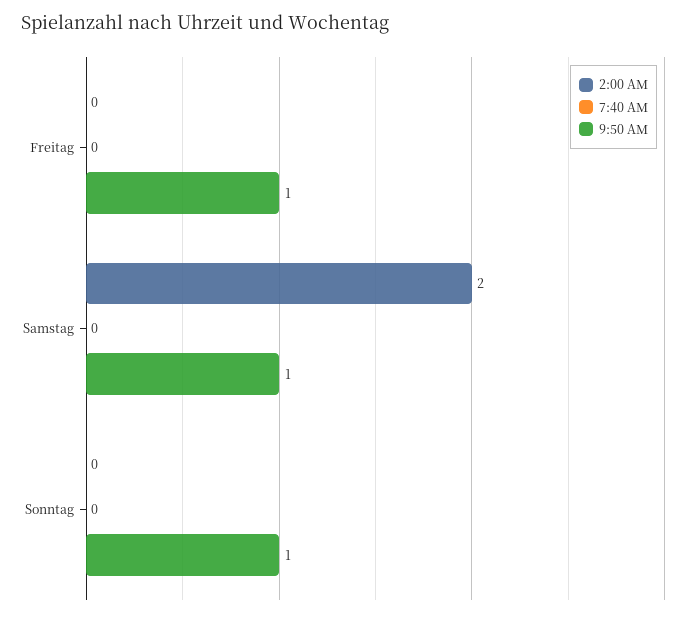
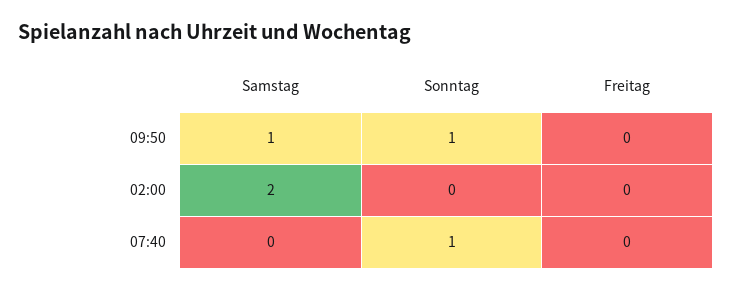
  {
    "2:00 AM": {
      "Freitag": 0,
      "Samstag": 2,
      "Sonntag": 0
    },
    "7:40 AM": {
      "Freitag": 0,
      "Samstag": 0,
-     "Sonntag": 0
+     "Sonntag": 1
    },
    "9:50 AM": {
-     "Freitag": 1,
+     "Freitag": 0,
      "Samstag": 1,
      "Sonntag": 1
    }
  }

